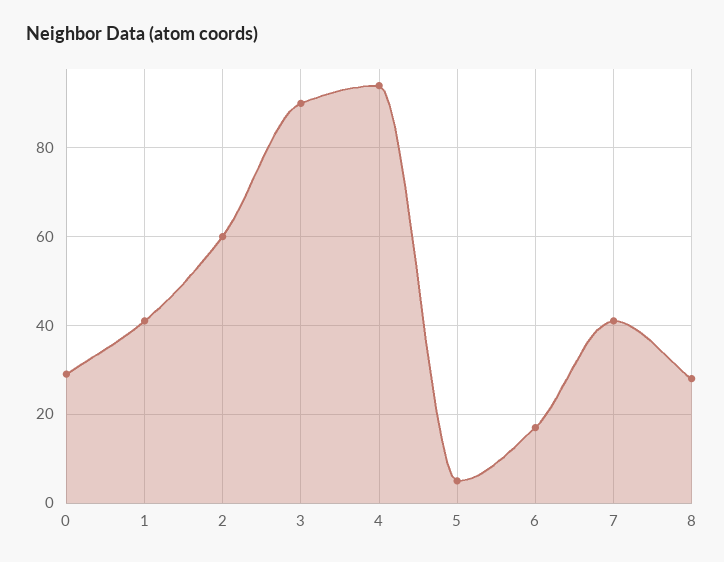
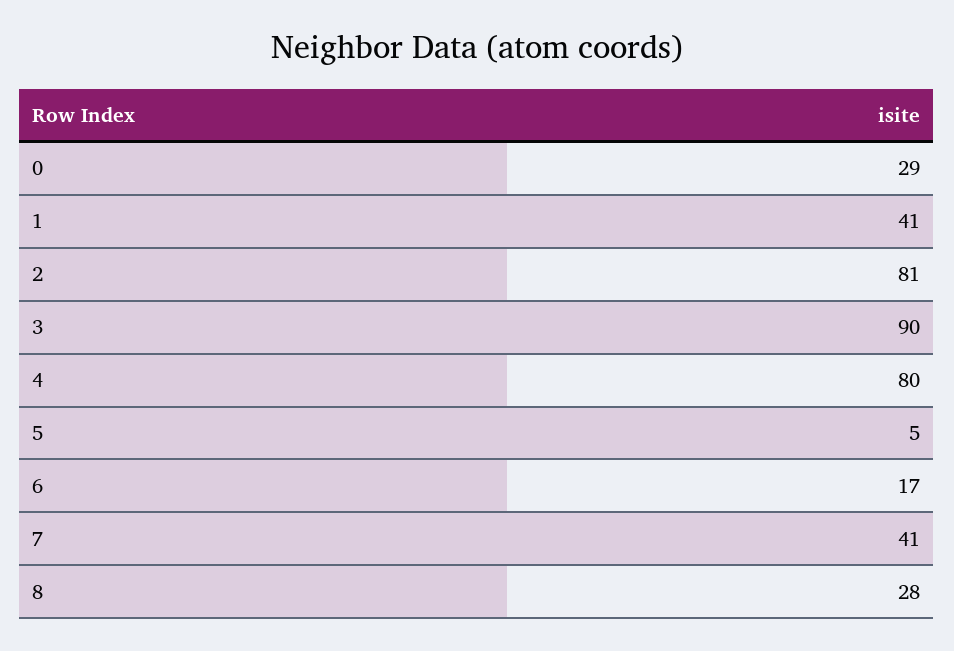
  {
    "0": 29,
    "1": 41,
-   "2": 60,
+   "2": 81,
    "3": 90,
-   "4": 95,
+   "4": 80,
    "5": 5,
    "6": 17,
    "7": 41,
    "8": 28
  }

